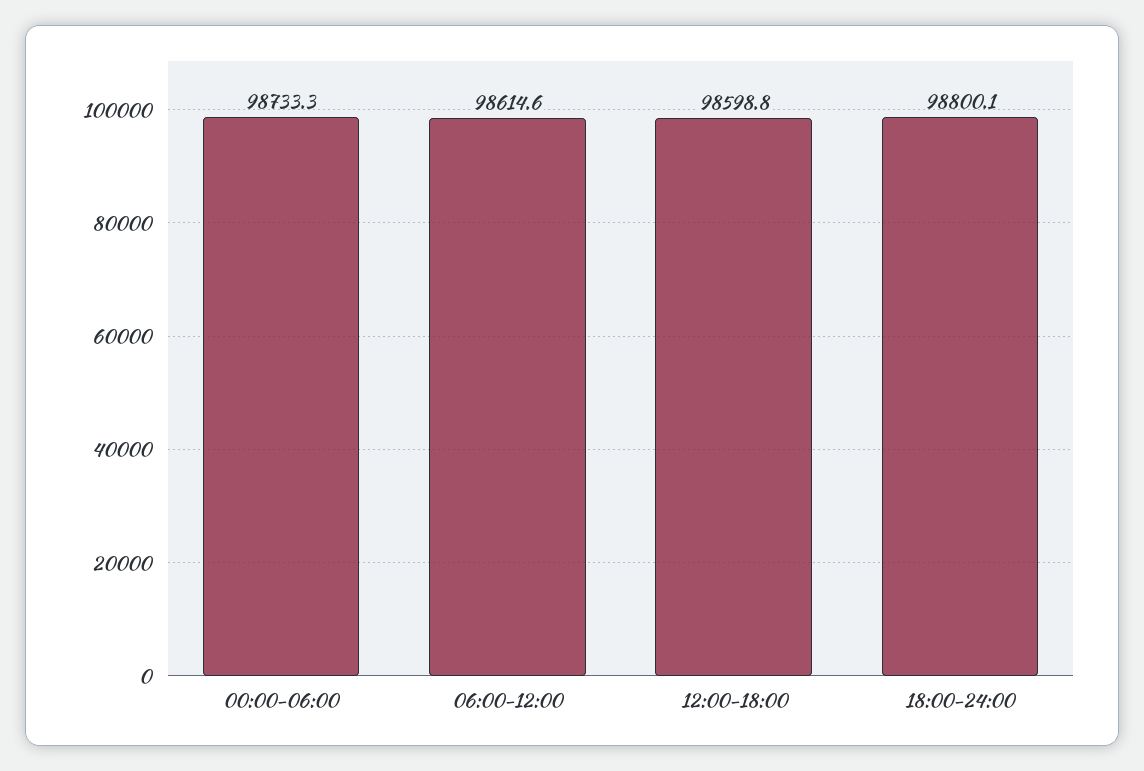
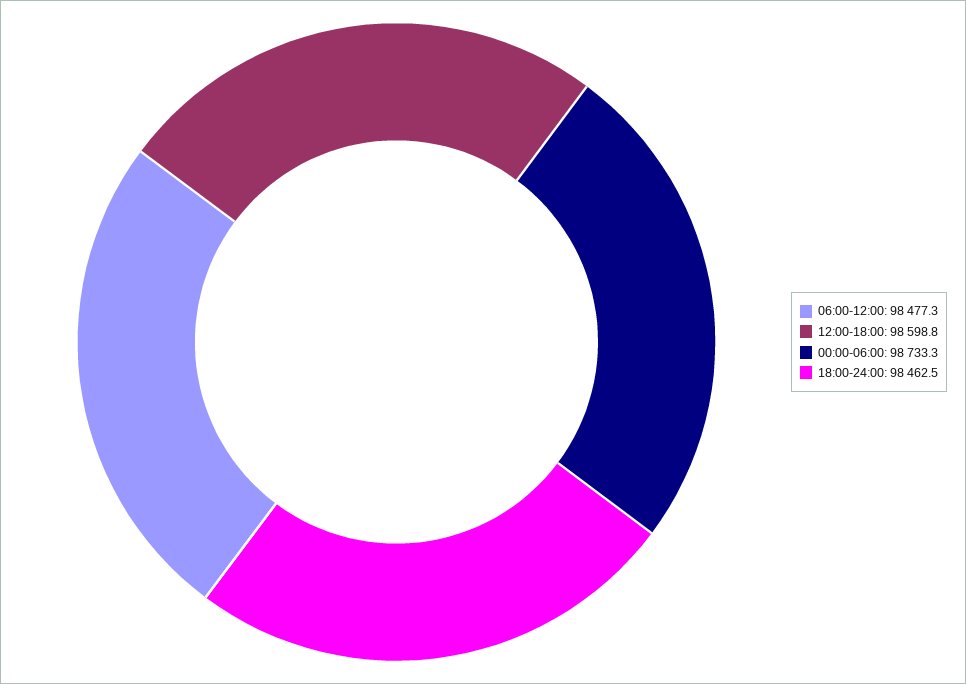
  {
    "00:00-06:00": 98733.3,
-   "06:00-12:00": 98614.6,
+   "06:00-12:00": 98477.3,
    "12:00-18:00": 98598.8,
-   "18:00-24:00": 98800.1
+   "18:00-24:00": 98462.5
  }

